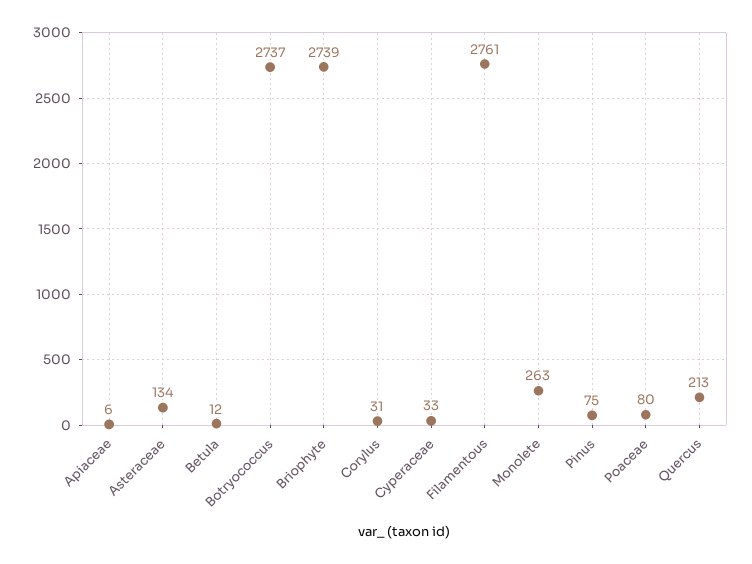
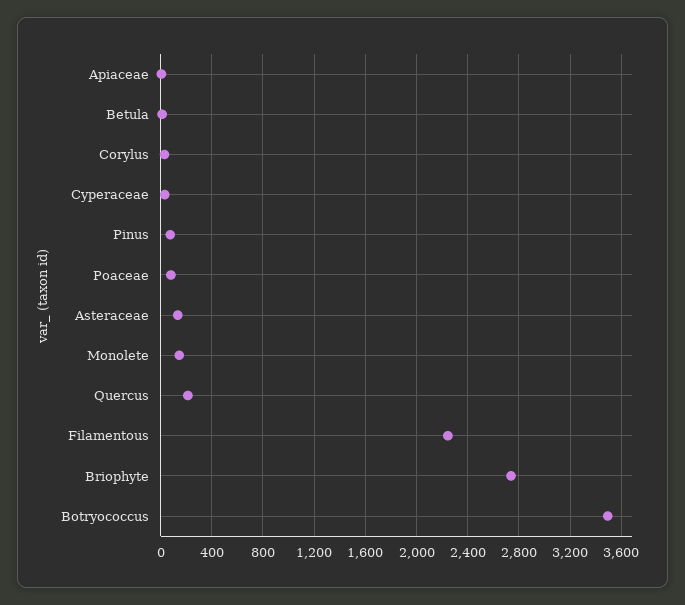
  {
    "Apiaceae": 6,
    "Asteraceae": 134,
    "Betula": 12,
-   "Botryococcus": 2737,
+   "Botryococcus": 3500,
    "Briophyte": 2739,
    "Corylus": 31,
    "Cyperaceae": 33,
-   "Filamentous": 2761,
+   "Filamentous": 2250,
-   "Monolete": 263,
+   "Monolete": 150,
    "Pinus": 75,
    "Poaceae": 80,
    "Quercus": 213
  }

